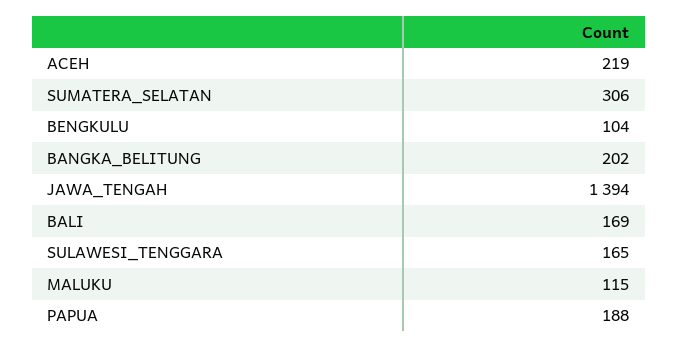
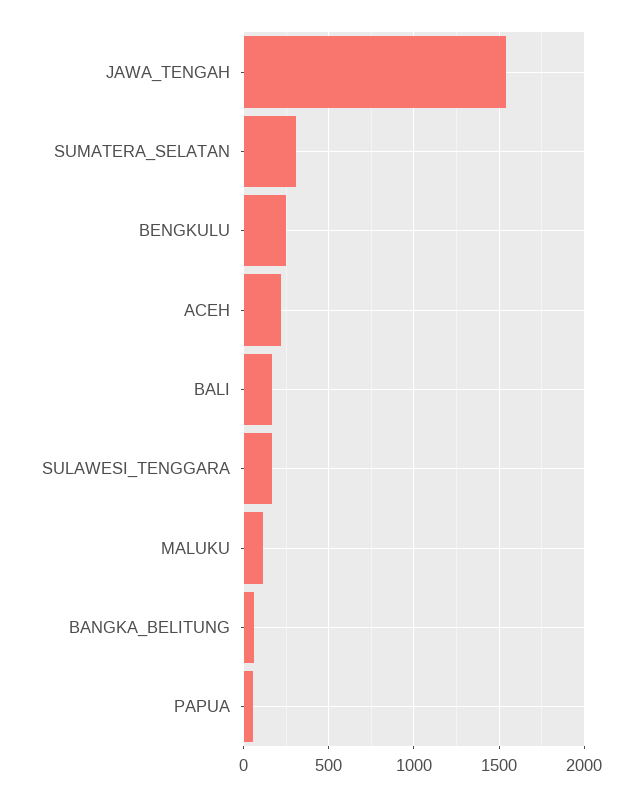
  {
    "ACEH": 219,
    "SUMATERA_SELATAN": 306,
-   "BENGKULU": 104,
+   "BENGKULU": 250,
-   "BANGKA_BELITUNG": 202,
+   "BANGKA_BELITUNG": 50,
-   "JAWA_TENGAH": 1394,
+   "JAWA_TENGAH": 1550,
    "BALI": 169,
    "SULAWESI_TENGGARA": 165,
    "MALUKU": 115,
-   "PAPUA": 188
+   "PAPUA": 50
  }

